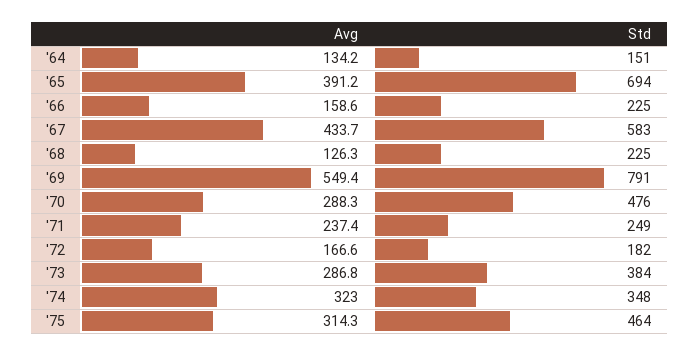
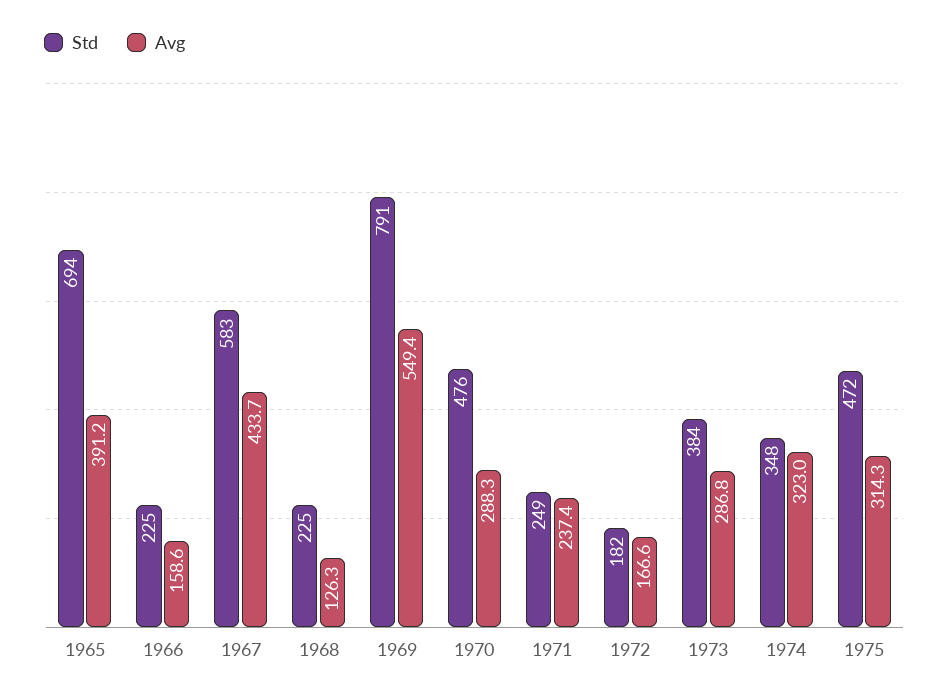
  {
    "Avg": {
-     "'64": 134.2,
      "'65": 391.2,
      "'66": 158.6,
      "'67": 433.7,
      "'68": 126.3,
      "'69": 549.4,
      "'70": 288.3,
      "'71": 237.4,
      "'72": 166.6,
      "'73": 286.8,
      "'74": 323,
      "'75": 314.3
    },
    "Std": {
-     "'64": 151,
      "'65": 694,
      "'66": 225,
      "'67": 583,
      "'68": 225,
      "'69": 791,
      "'70": 476,
      "'71": 249,
      "'72": 182,
      "'73": 384,
      "'74": 348,
-     "'75": 464
+     "'75": 472
    }
  }

